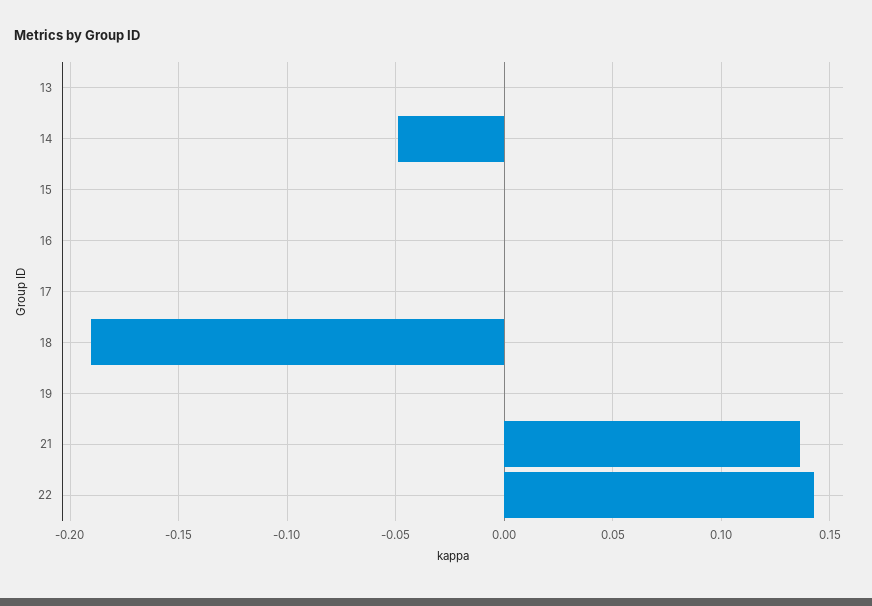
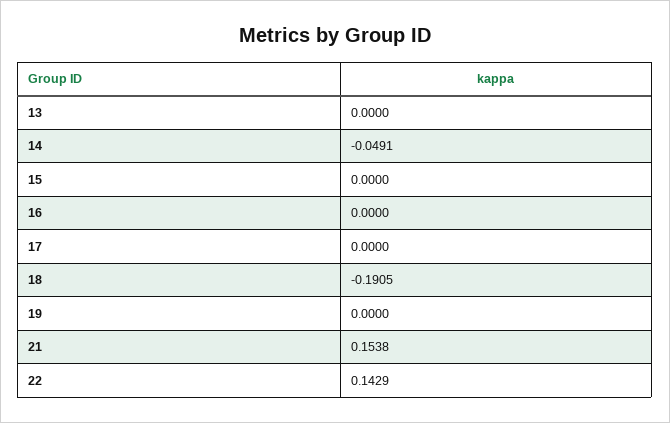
  {
    "13": 0,
    "14": -0.0491,
    "15": 0,
    "16": 0,
    "17": 0,
    "18": -0.1905,
    "19": 0,
-   "21": 0.135,
+   "21": 0.1538,
    "22": 0.1429
  }

